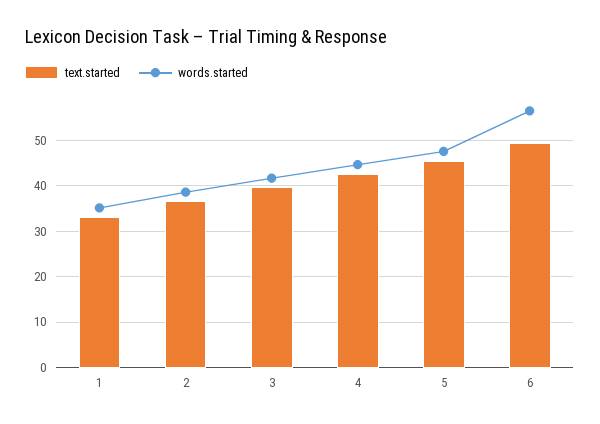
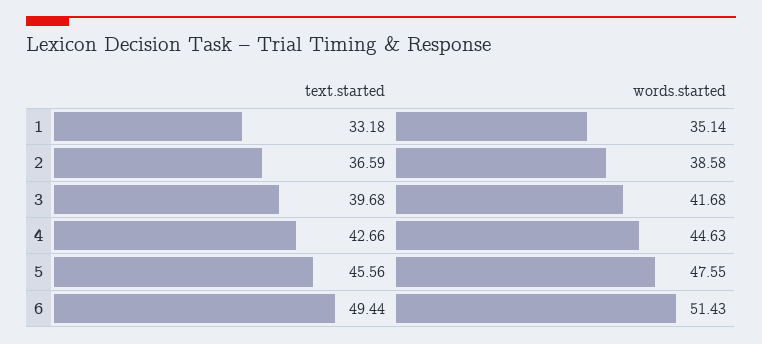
  {
    "text.started": {
      "1": 33.18,
      "2": 36.59,
      "3": 39.68,
      "4": 42.66,
      "5": 45.56,
      "6": 49.44
    },
    "words.started": {
      "1": 35.14,
      "2": 38.58,
      "3": 41.68,
      "4": 44.63,
      "5": 47.55,
-     "6": 56
+     "6": 51.43
    }
  }

